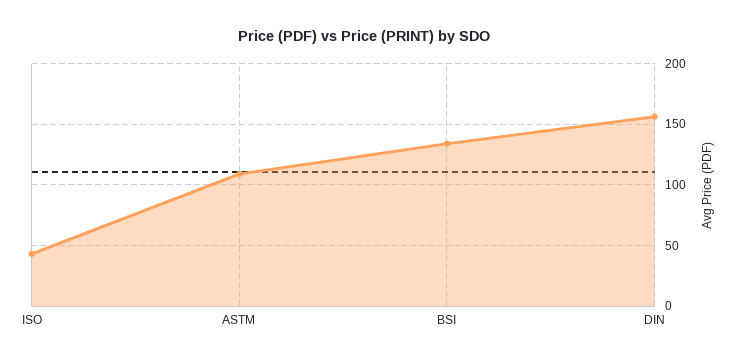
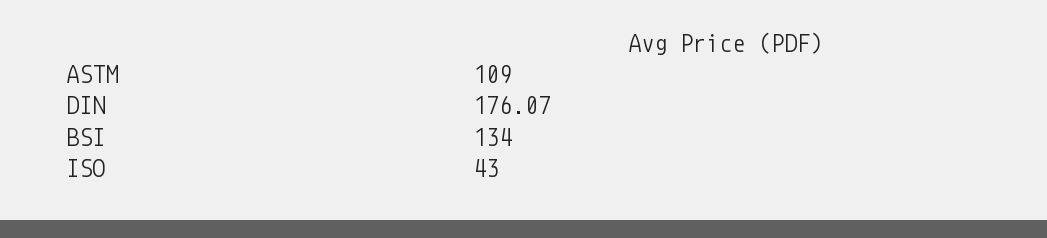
  {
    "ISO": 43,
    "ASTM": 109,
    "BSI": 134,
-   "DIN": 155
+   "DIN": 176.07
  }

